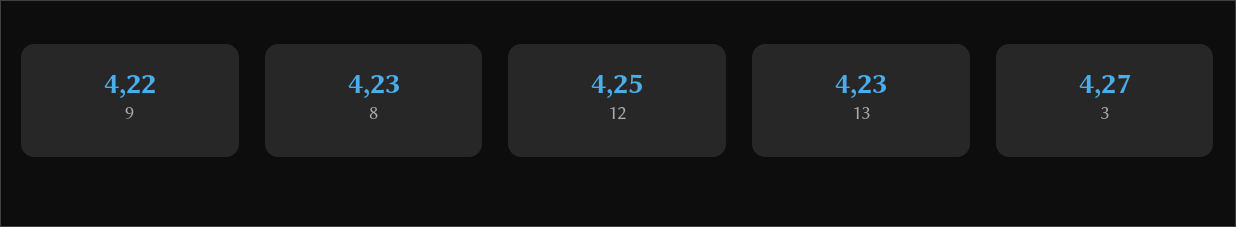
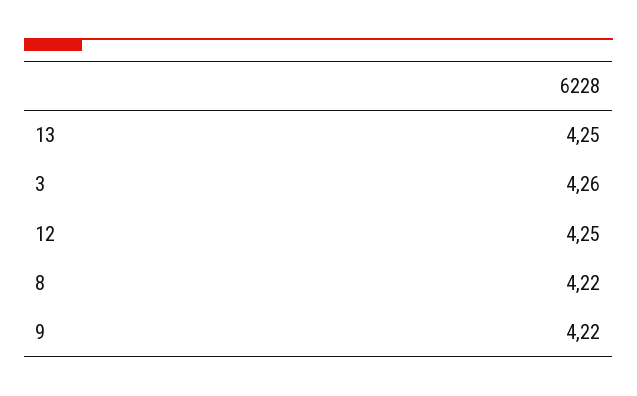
  {
    "9": 4.22,
-   "8": 4.23,
+   "8": 4.22,
    "12": 4.25,
-   "13": 4.23,
+   "13": 4.25,
-   "3": 4.27
+   "3": 4.26
  }

